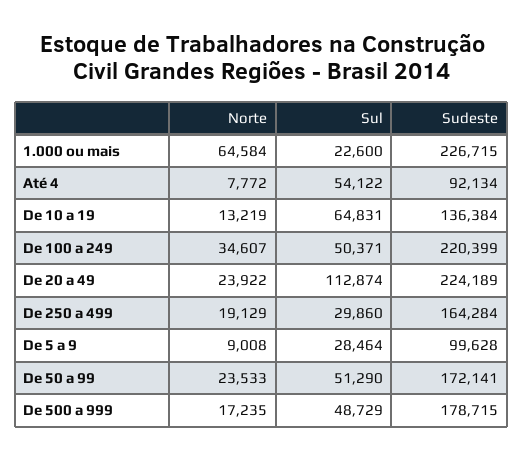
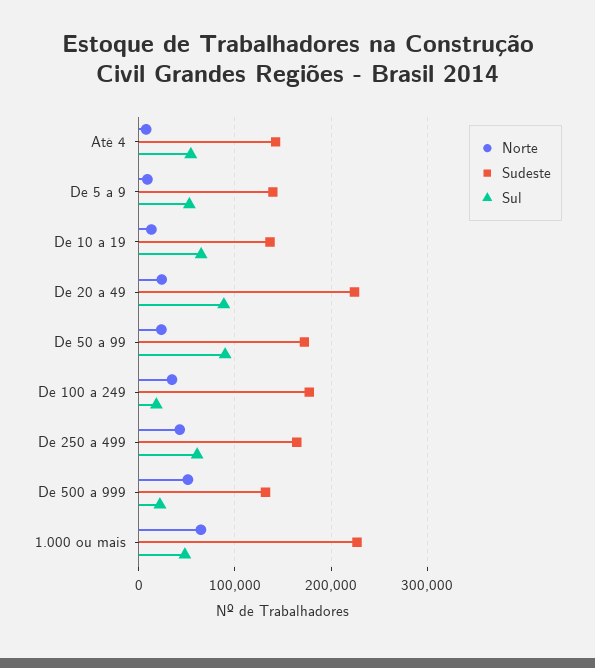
  {
    "Norte": {
      "1.000 ou mais": 64584,
      "Até 4": 7772,
      "De 10 a 19": 13219,
      "De 100 a 249": 34607,
      "De 20 a 49": 23922,
-     "De 250 a 499": 19129,
+     "De 250 a 499": 40000,
      "De 5 a 9": 9008,
      "De 50 a 99": 23533,
-     "De 500 a 999": 17235
+     "De 500 a 999": 50000
    },
    "Sul": {
-     "1.000 ou mais": 22600,
+     "1.000 ou mais": 50000,
      "Até 4": 54122,
      "De 10 a 19": 64831,
-     "De 100 a 249": 50371,
+     "De 100 a 249": 20000,
-     "De 20 a 49": 112874,
+     "De 20 a 49": 90000,
-     "De 250 a 499": 29860,
+     "De 250 a 499": 60000,
-     "De 5 a 9": 28464,
+     "De 5 a 9": 50000,
-     "De 50 a 99": 51290,
+     "De 50 a 99": 90000,
-     "De 500 a 999": 48729
+     "De 500 a 999": 20000
    },
    "Sudeste": {
      "1.000 ou mais": 226715,
-     "Até 4": 92134,
+     "Até 4": 140000,
      "De 10 a 19": 136384,
-     "De 100 a 249": 220399,
+     "De 100 a 249": 180000,
      "De 20 a 49": 224189,
      "De 250 a 499": 164284,
-     "De 5 a 9": 99628,
+     "De 5 a 9": 140000,
      "De 50 a 99": 172141,
-     "De 500 a 999": 178715
+     "De 500 a 999": 130000
    }
  }

